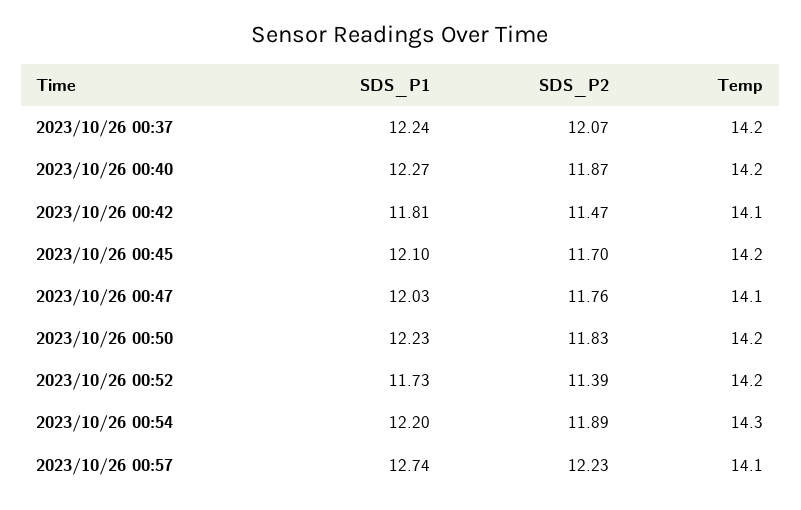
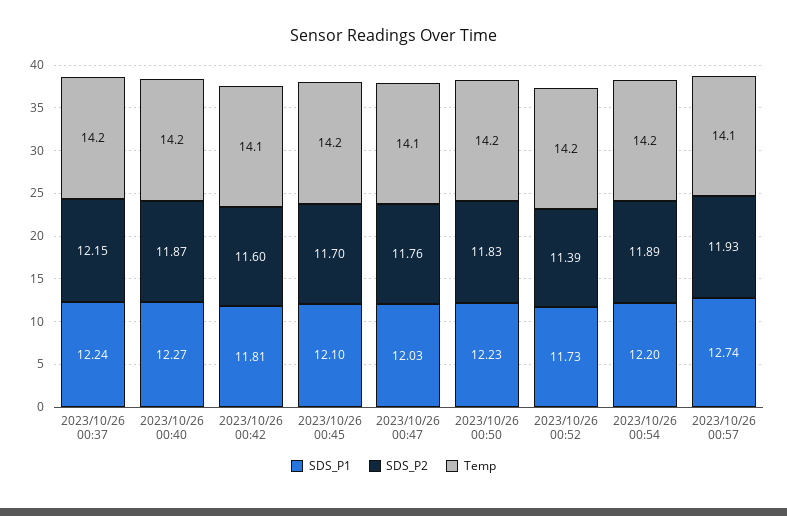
  {
    "SDS_P1": {
      "2023/10/26 00:37": 12.24,
      "2023/10/26 00:40": 12.27,
      "2023/10/26 00:42": 11.81,
      "2023/10/26 00:45": 12.1,
      "2023/10/26 00:47": 12.03,
      "2023/10/26 00:50": 12.23,
      "2023/10/26 00:52": 11.73,
      "2023/10/26 00:54": 12.2,
      "2023/10/26 00:57": 12.74
    },
    "SDS_P2": {
-     "2023/10/26 00:37": 12.07,
+     "2023/10/26 00:37": 12.15,
      "2023/10/26 00:40": 11.87,
-     "2023/10/26 00:42": 11.47,
+     "2023/10/26 00:42": 11.6,
      "2023/10/26 00:45": 11.7,
      "2023/10/26 00:47": 11.76,
      "2023/10/26 00:50": 11.83,
      "2023/10/26 00:52": 11.39,
      "2023/10/26 00:54": 11.89,
-     "2023/10/26 00:57": 12.23
+     "2023/10/26 00:57": 11.93
    },
    "Temp": {
      "2023/10/26 00:37": 14.2,
      "2023/10/26 00:40": 14.2,
      "2023/10/26 00:42": 14.1,
      "2023/10/26 00:45": 14.2,
      "2023/10/26 00:47": 14.1,
      "2023/10/26 00:50": 14.2,
      "2023/10/26 00:52": 14.2,
-     "2023/10/26 00:54": 14.3,
+     "2023/10/26 00:54": 14.2,
      "2023/10/26 00:57": 14.1
    }
  }

